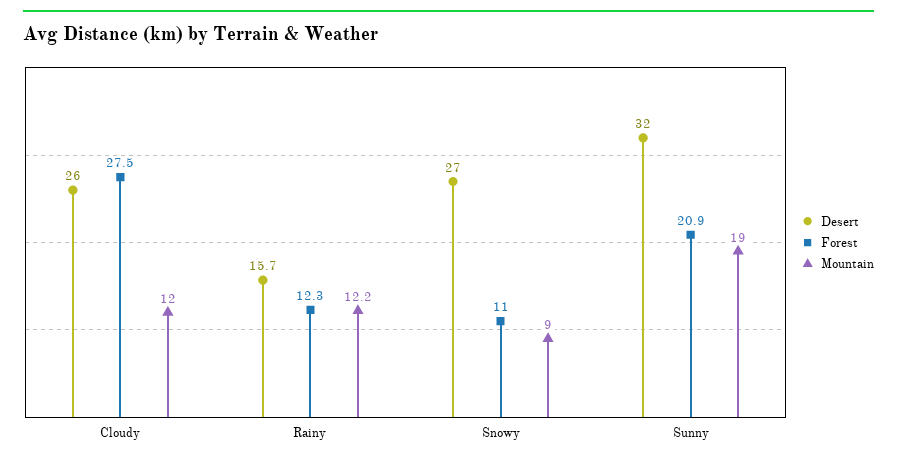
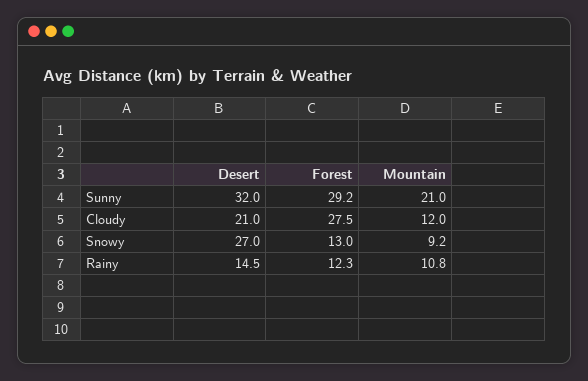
  {
    "Desert": {
-     "Cloudy": 26,
+     "Cloudy": 21,
-     "Rainy": 15.7,
+     "Rainy": 14.5,
      "Snowy": 27,
      "Sunny": 32
    },
    "Forest": {
      "Cloudy": 27.5,
      "Rainy": 12.3,
-     "Snowy": 11,
+     "Snowy": 13,
-     "Sunny": 20.9
+     "Sunny": 29.2
    },
    "Mountain": {
      "Cloudy": 12,
-     "Rainy": 12.2,
+     "Rainy": 10.8,
-     "Snowy": 9,
+     "Snowy": 9.2,
-     "Sunny": 19
+     "Sunny": 21
    }
  }

